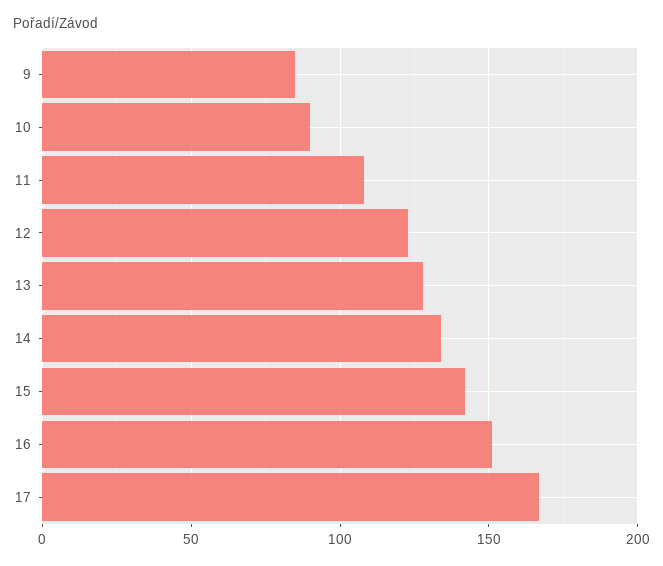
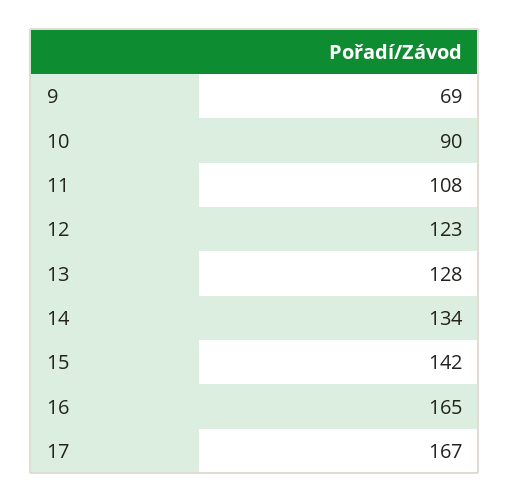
  {
-   "9": 85,
+   "9": 69,
    "10": 90,
    "11": 108,
    "12": 123,
    "13": 128,
    "14": 134,
    "15": 142,
-   "16": 150,
+   "16": 165,
    "17": 167
  }

